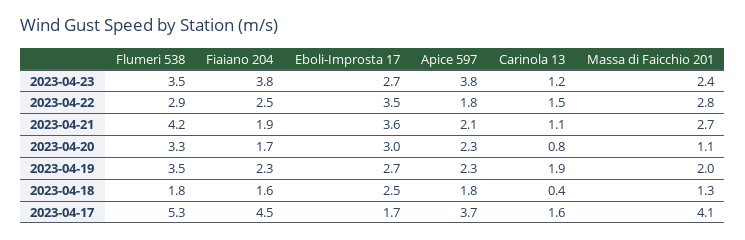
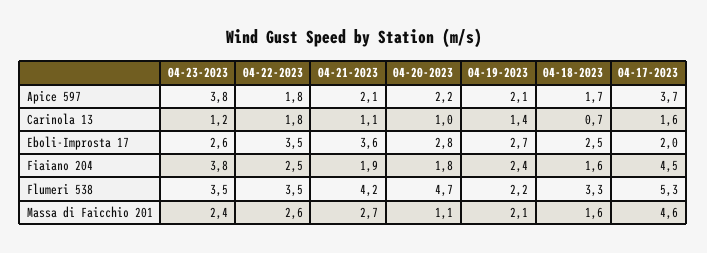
  {
    "Flumeri 538": {
      "2023-04-23": 3.5,
-     "2023-04-22": 2.9,
+     "2023-04-22": 3.5,
      "2023-04-21": 4.2,
-     "2023-04-20": 3.3,
+     "2023-04-20": 4.7,
-     "2023-04-19": 3.5,
+     "2023-04-19": 2.2,
-     "2023-04-18": 1.8,
+     "2023-04-18": 3.3,
      "2023-04-17": 5.3
    },
    "Fiaiano 204": {
      "2023-04-23": 3.8,
      "2023-04-22": 2.5,
      "2023-04-21": 1.9,
-     "2023-04-20": 1.7,
+     "2023-04-20": 1.8,
-     "2023-04-19": 2.3,
+     "2023-04-19": 2.4,
      "2023-04-18": 1.6,
      "2023-04-17": 4.5
    },
    "Eboli-Improsta 17": {
-     "2023-04-23": 2.7,
+     "2023-04-23": 2.6,
      "2023-04-22": 3.5,
      "2023-04-21": 3.6,
-     "2023-04-20": 3,
+     "2023-04-20": 2.8,
      "2023-04-19": 2.7,
      "2023-04-18": 2.5,
-     "2023-04-17": 1.7
+     "2023-04-17": 2
    },
    "Apice 597": {
      "2023-04-23": 3.8,
      "2023-04-22": 1.8,
      "2023-04-21": 2.1,
-     "2023-04-20": 2.3,
+     "2023-04-20": 2.2,
-     "2023-04-19": 2.3,
+     "2023-04-19": 2.1,
-     "2023-04-18": 1.8,
+     "2023-04-18": 1.7,
      "2023-04-17": 3.7
    },
    "Carinola 13": {
      "2023-04-23": 1.2,
-     "2023-04-22": 1.5,
+     "2023-04-22": 1.8,
      "2023-04-21": 1.1,
-     "2023-04-20": 0.8,
+     "2023-04-20": 1,
-     "2023-04-19": 1.9,
+     "2023-04-19": 1.4,
-     "2023-04-18": 0.4,
+     "2023-04-18": 0.7,
      "2023-04-17": 1.6
    },
    "Massa di Faicchio 201": {
      "2023-04-23": 2.4,
-     "2023-04-22": 2.8,
+     "2023-04-22": 2.6,
      "2023-04-21": 2.7,
      "2023-04-20": 1.1,
-     "2023-04-19": 2,
+     "2023-04-19": 2.1,
-     "2023-04-18": 1.3,
+     "2023-04-18": 1.6,
-     "2023-04-17": 4.1
+     "2023-04-17": 4.6
    }
  }

